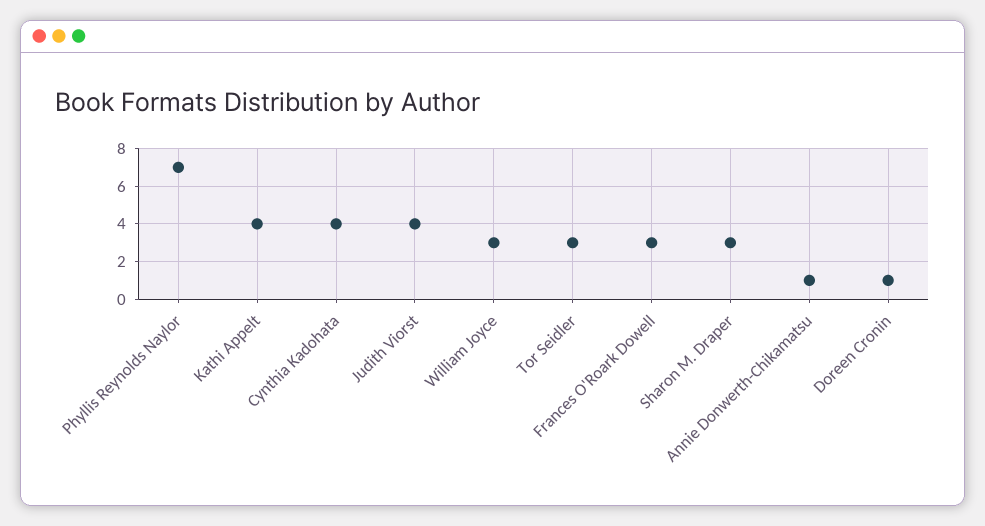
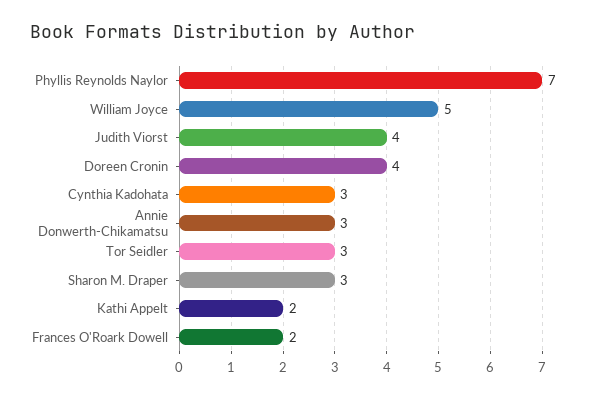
  {
    "Phyllis Reynolds Naylor": 7,
-   "Kathi Appelt": 4,
+   "Kathi Appelt": 2,
-   "Cynthia Kadohata": 4,
+   "Cynthia Kadohata": 3,
    "Judith Viorst": 4,
-   "William Joyce": 3,
+   "William Joyce": 5,
    "Tor Seidler": 3,
-   "Frances O'Roark Dowell": 3,
+   "Frances O'Roark Dowell": 2,
    "Sharon M. Draper": 3,
-   "Annie Donwerth-Chikamatsu": 1,
+   "Annie Donwerth-Chikamatsu": 3,
-   "Doreen Cronin": 1
+   "Doreen Cronin": 4
  }

